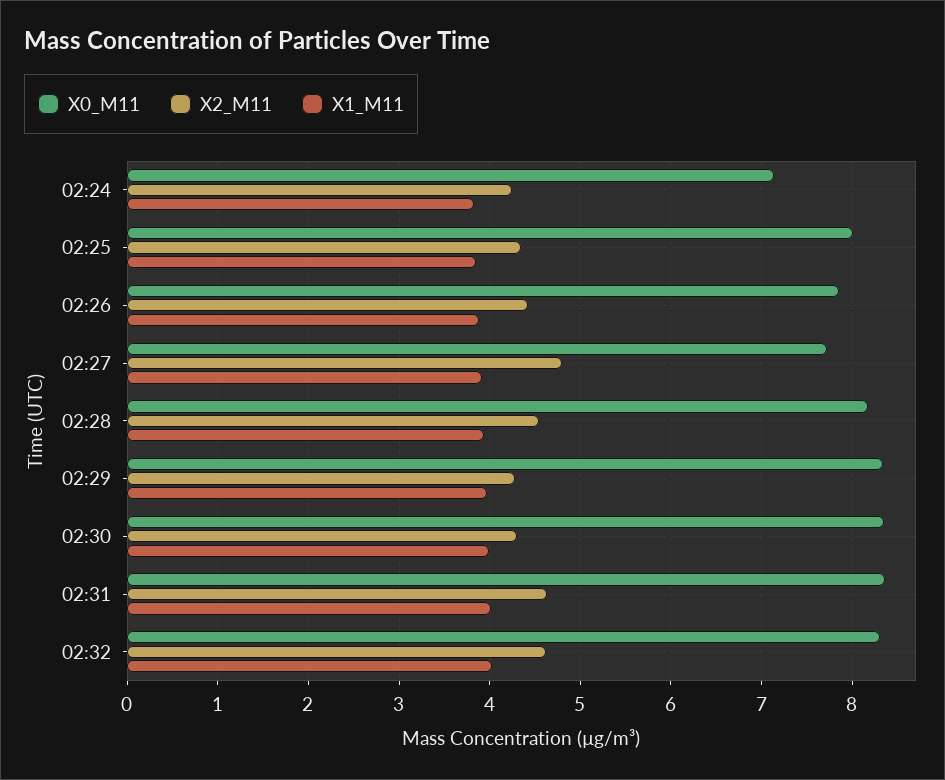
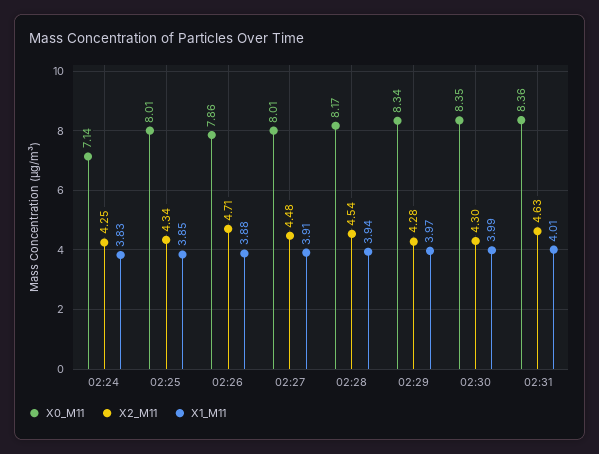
  {
    "X0_M11": {
      "02:24": 7.14,
      "02:25": 8.01,
      "02:26": 7.86,
-     "02:27": 7.7,
+     "02:27": 8.01,
      "02:28": 8.17,
      "02:29": 8.34,
      "02:30": 8.35,
-     "02:31": 8.36,
+     "02:31": 8.36
-     "02:32": 8.3
    },
    "X2_M11": {
      "02:24": 4.25,
      "02:25": 4.34,
-     "02:26": 4.4,
+     "02:26": 4.71,
-     "02:27": 4.8,
+     "02:27": 4.48,
      "02:28": 4.54,
      "02:29": 4.28,
      "02:30": 4.3,
-     "02:31": 4.63,
+     "02:31": 4.63
-     "02:32": 4.6
    },
    "X1_M11": {
      "02:24": 3.83,
      "02:25": 3.85,
      "02:26": 3.88,
      "02:27": 3.91,
      "02:28": 3.94,
      "02:29": 3.97,
      "02:30": 3.99,
-     "02:31": 4.01,
+     "02:31": 4.01
-     "02:32": 4
    }
  }

